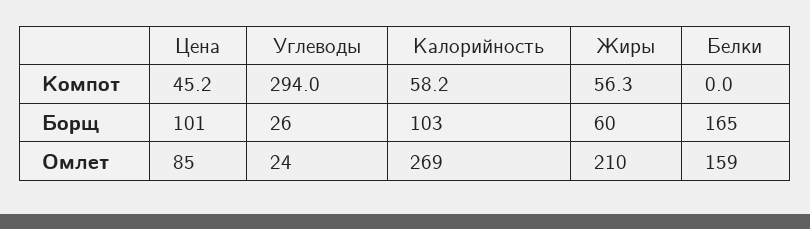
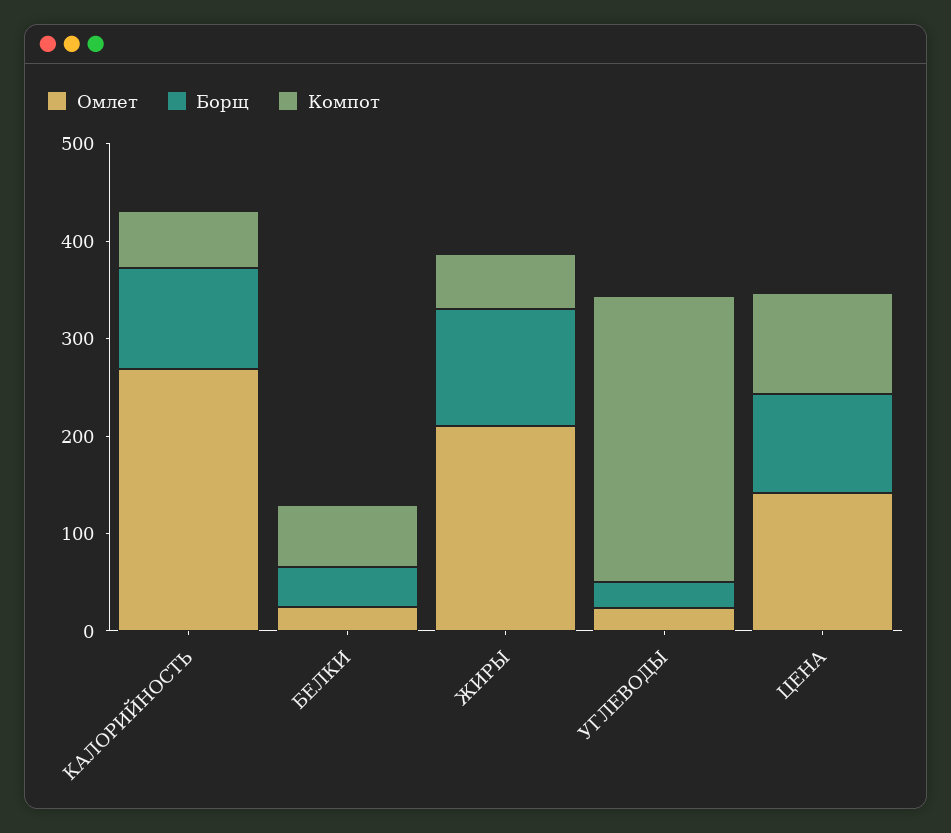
  {
    "Компот": {
-     "Цена": 45.2,
+     "Цена": 100,
      "Углеводы": 294,
      "Калорийность": 58.2,
      "Жиры": 56.3,
-     "Белки": 0
+     "Белки": 60
    },
    "Борщ": {
      "Цена": 101,
      "Углеводы": 26,
      "Калорийность": 103,
-     "Жиры": 60,
+     "Жиры": 120,
-     "Белки": 165
+     "Белки": 40
    },
    "Омлет": {
-     "Цена": 85,
+     "Цена": 140,
      "Углеводы": 24,
      "Калорийность": 269,
      "Жиры": 210,
-     "Белки": 159
+     "Белки": 20
    }
  }

